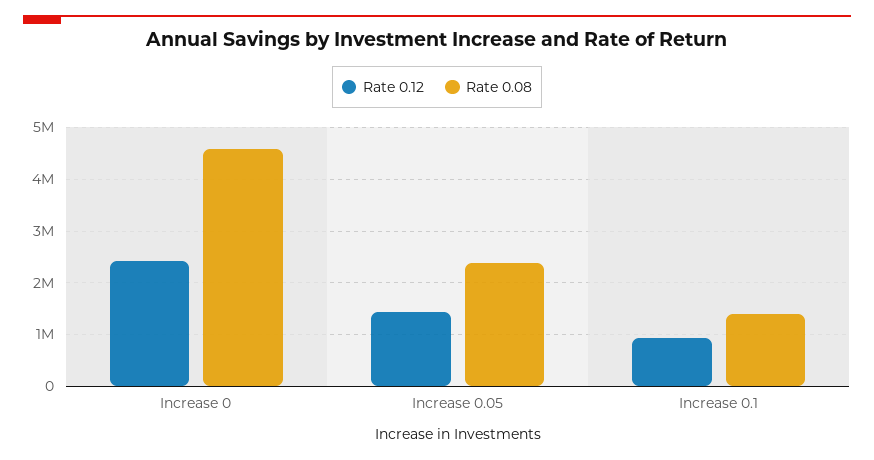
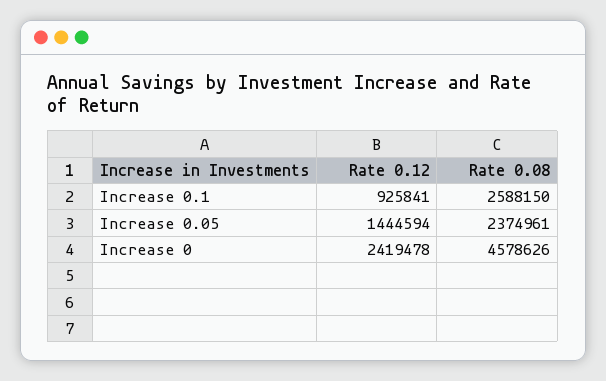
  {
    "Rate 0.12": {
      "Increase 0": 2419478,
      "Increase 0.05": 1444594,
      "Increase 0.1": 925841
    },
    "Rate 0.08": {
      "Increase 0": 4578626,
      "Increase 0.05": 2374961,
-     "Increase 0.1": 1400000
+     "Increase 0.1": 2588150
    }
  }

